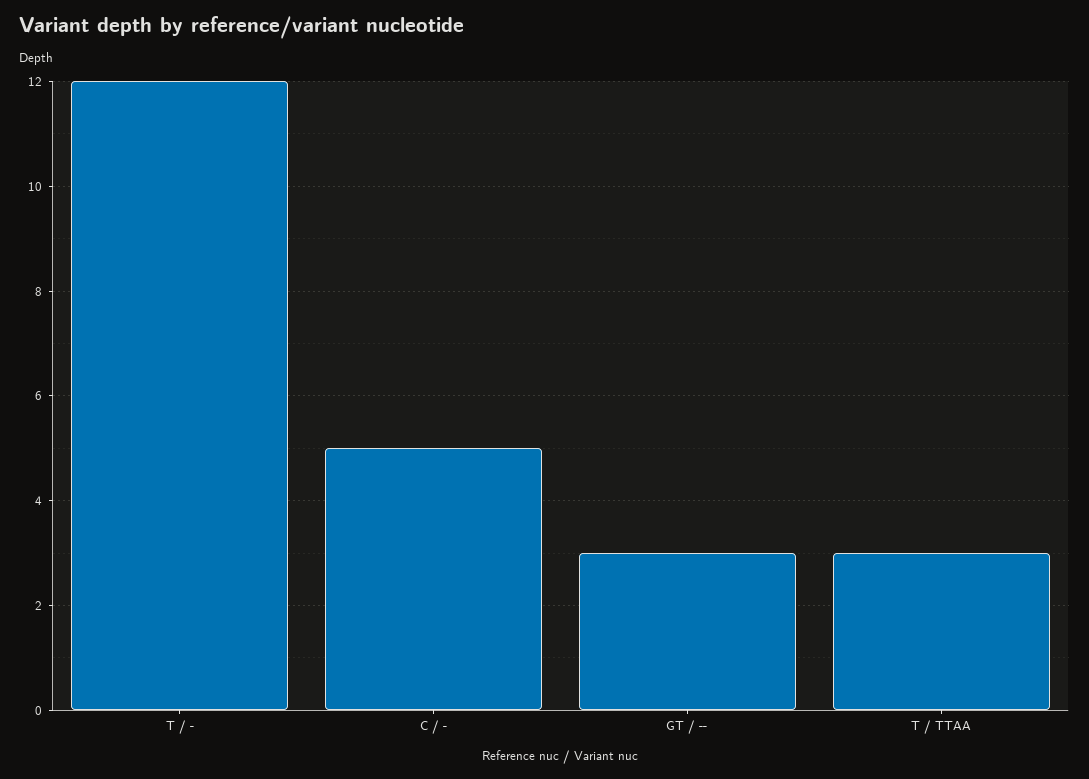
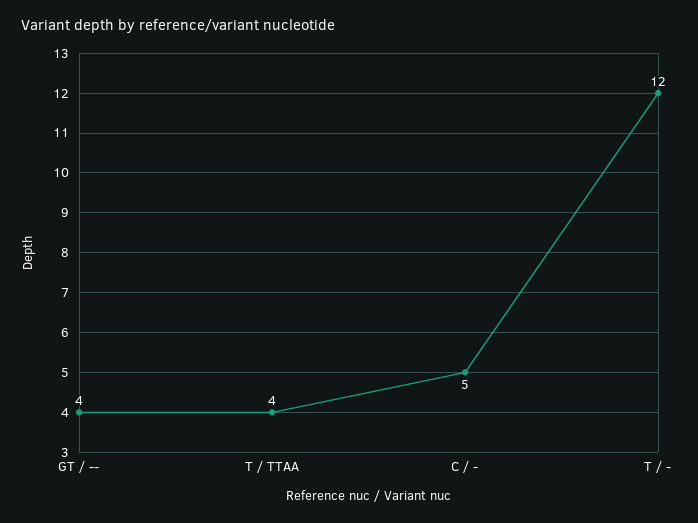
  {
    "T / -": 12,
    "C / -": 5,
-   "GT / --": 3,
+   "GT / --": 4,
-   "T / TTAA": 3
+   "T / TTAA": 4
  }

